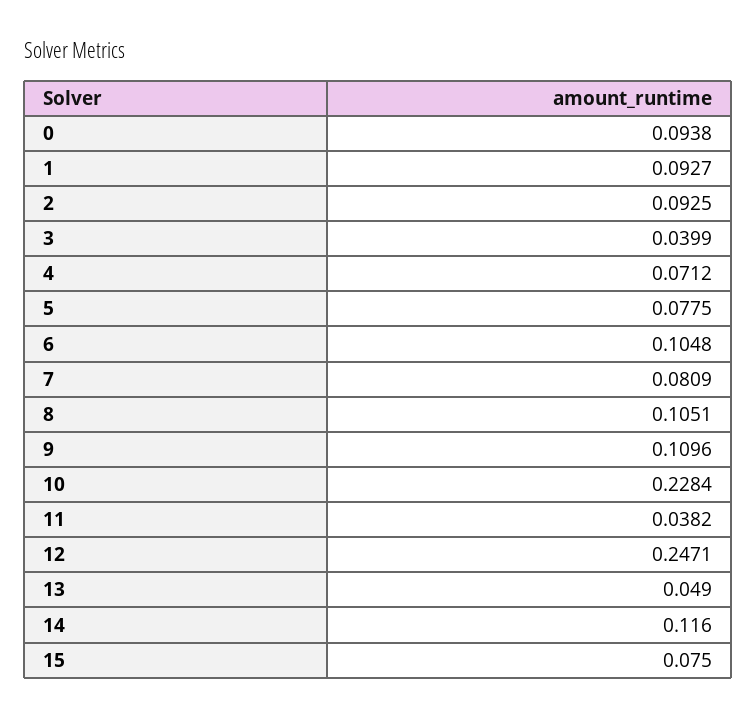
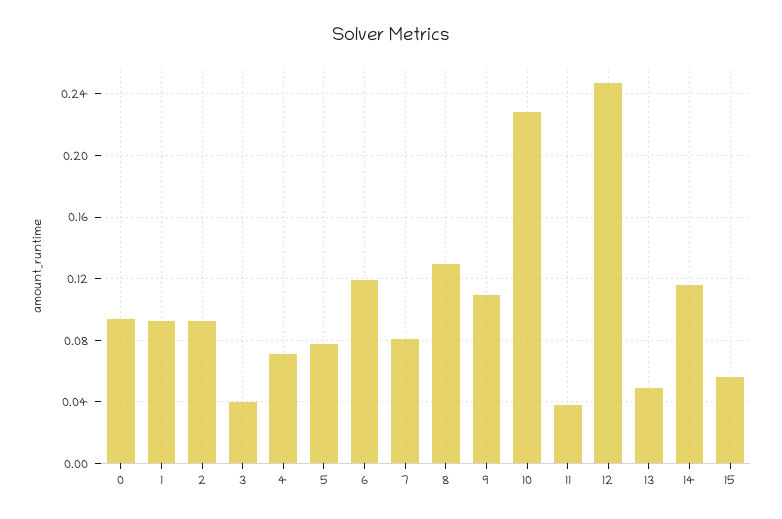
  {
    "0": 0.0938,
    "1": 0.0927,
    "2": 0.0925,
    "3": 0.0399,
    "4": 0.0712,
    "5": 0.0775,
-   "6": 0.1048,
+   "6": 0.12,
    "7": 0.0809,
-   "8": 0.1051,
+   "8": 0.13,
    "9": 0.1096,
    "10": 0.2284,
    "11": 0.0382,
    "12": 0.2471,
    "13": 0.049,
    "14": 0.116,
-   "15": 0.075
+   "15": 0.055
  }

